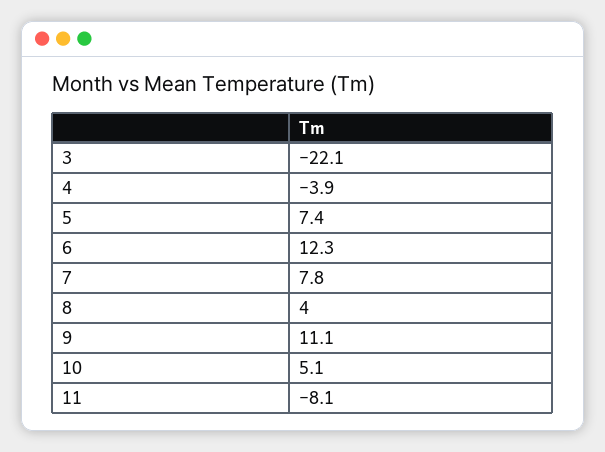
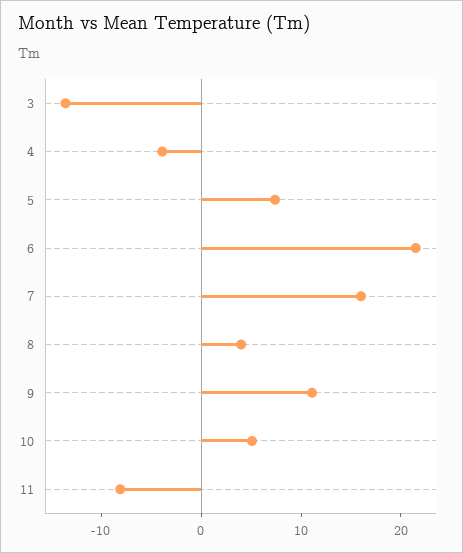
  {
-   "3": -22.1,
+   "3": -14,
    "4": -3.9,
    "5": 7.4,
-   "6": 12.3,
+   "6": 22,
-   "7": 7.8,
+   "7": 16,
    "8": 4,
    "9": 11.1,
    "10": 5.1,
    "11": -8.1
  }

